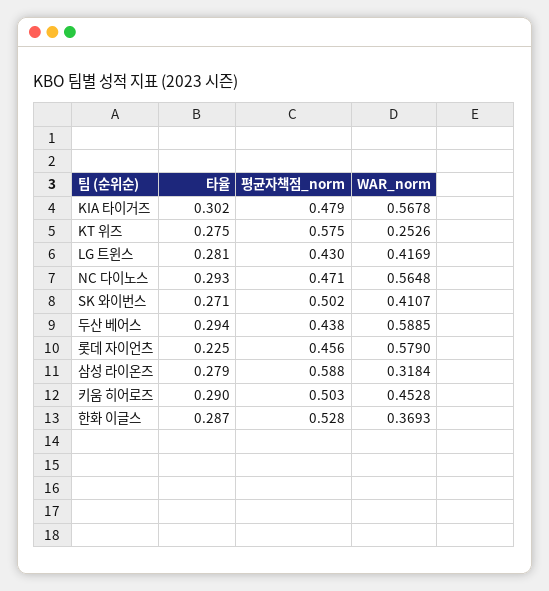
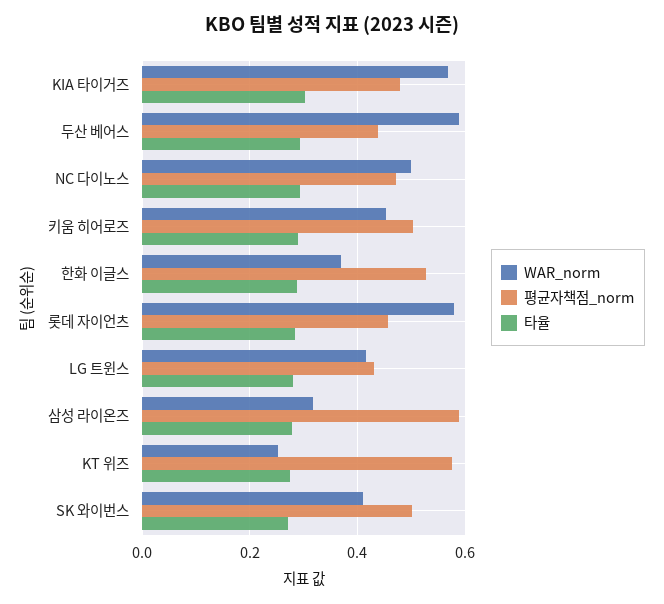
  {
    "타율": {
      "KIA 타이거즈": 0.302,
      "KT 위즈": 0.275,
      "LG 트윈스": 0.281,
      "NC 다이노스": 0.293,
      "SK 와이번스": 0.271,
      "두산 베어스": 0.294,
-     "롯데 자이언츠": 0.225,
+     "롯데 자이언츠": 0.28,
      "삼성 라이온즈": 0.279,
      "키움 히어로즈": 0.29,
      "한화 이글스": 0.287
    },
    "평균자책점_norm": {
      "KIA 타이거즈": 0.479,
      "KT 위즈": 0.575,
      "LG 트윈스": 0.43,
      "NC 다이노스": 0.471,
      "SK 와이번스": 0.502,
      "두산 베어스": 0.438,
      "롯데 자이언츠": 0.456,
      "삼성 라이온즈": 0.588,
      "키움 히어로즈": 0.503,
      "한화 이글스": 0.528
    },
    "WAR_norm": {
      "KIA 타이거즈": 0.5678,
      "KT 위즈": 0.2526,
      "LG 트윈스": 0.4169,
-     "NC 다이노스": 0.5648,
+     "NC 다이노스": 0.5,
      "SK 와이번스": 0.4107,
      "두산 베어스": 0.5885,
      "롯데 자이언츠": 0.579,
      "삼성 라이온즈": 0.3184,
      "키움 히어로즈": 0.4528,
      "한화 이글스": 0.3693
    }
  }

